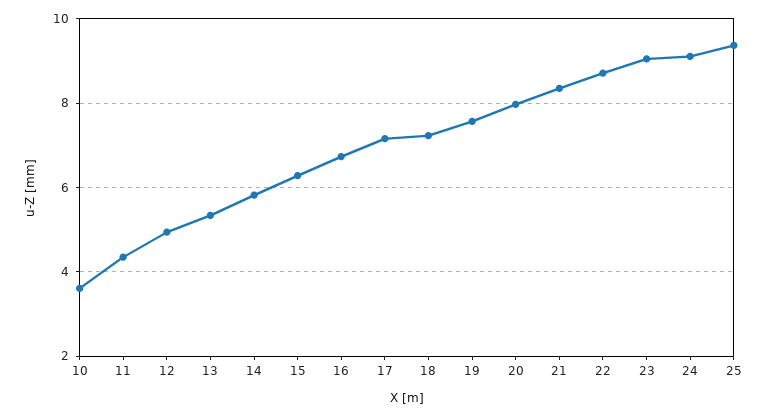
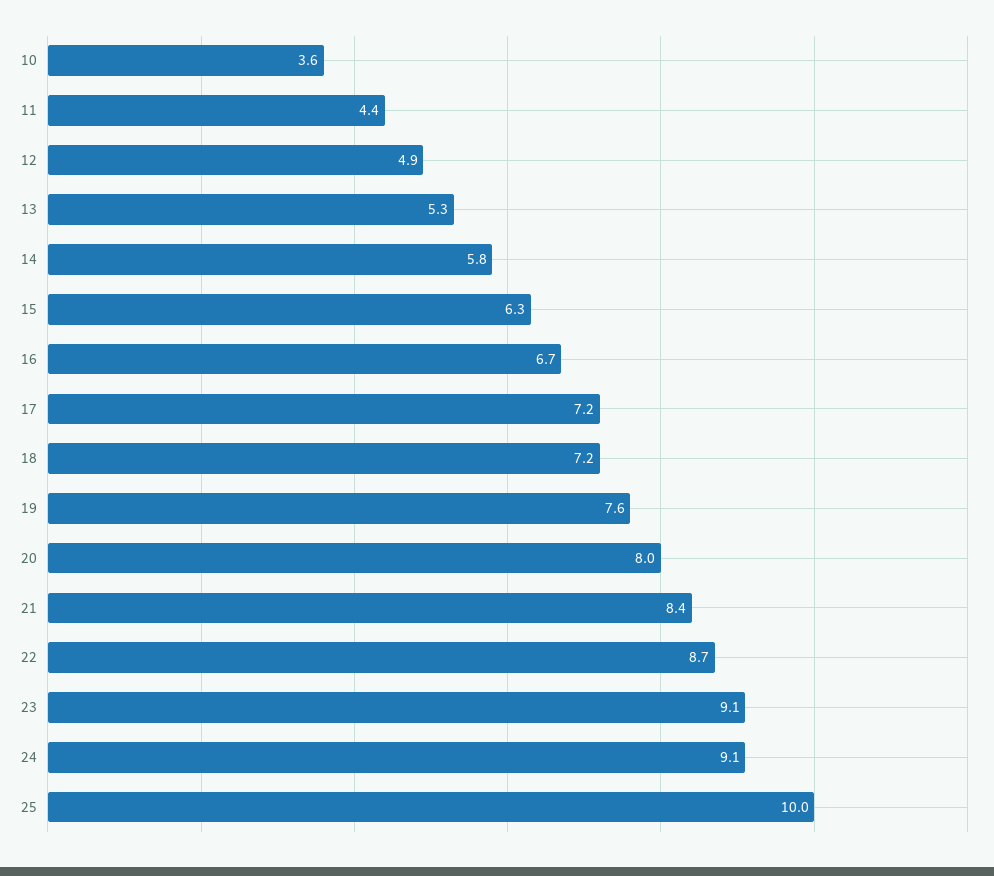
  {
    "10": 3.6,
    "11": 4.4,
    "12": 4.9,
    "13": 5.3,
    "14": 5.8,
    "15": 6.3,
    "16": 6.7,
    "17": 7.2,
    "18": 7.2,
    "19": 7.6,
    "20": 8,
    "21": 8.4,
    "22": 8.7,
    "23": 9.1,
    "24": 9.1,
-   "25": 9.4
+   "25": 10
  }

